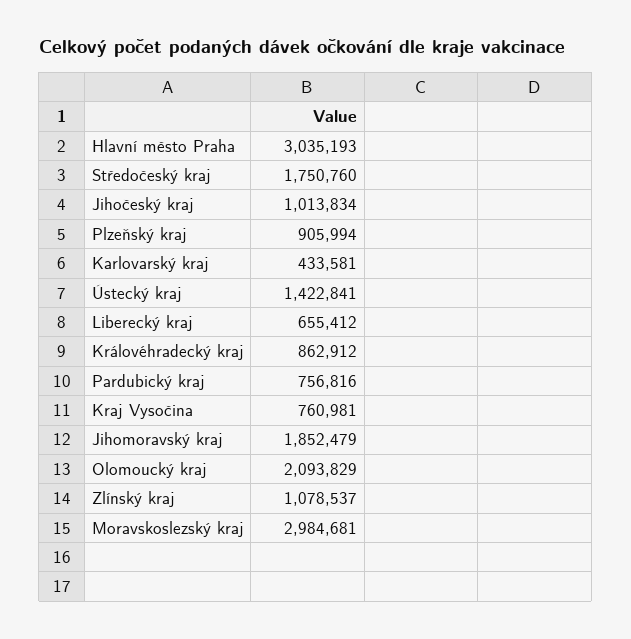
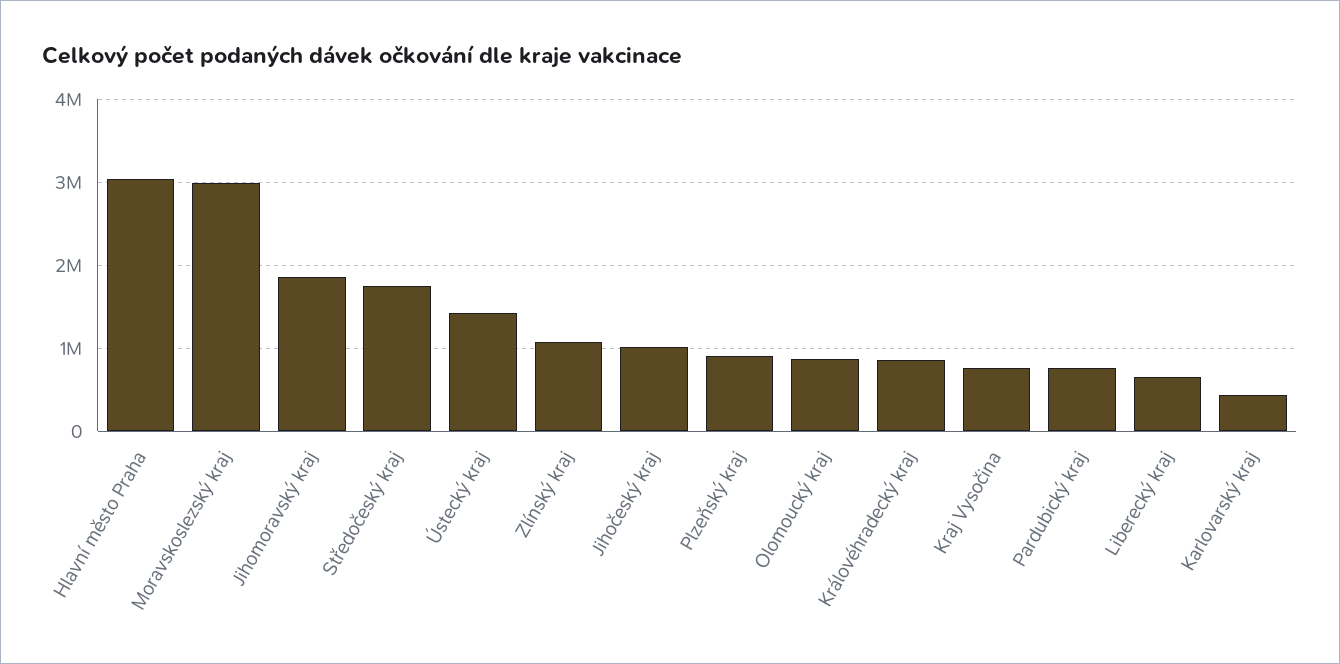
  {
    "Hlavní město Praha": 3035193,
    "Středočeský kraj": 1750760,
    "Jihočeský kraj": 1013834,
    "Plzeňský kraj": 905994,
    "Karlovarský kraj": 433581,
    "Ústecký kraj": 1422841,
    "Liberecký kraj": 655412,
    "Královéhradecký kraj": 862912,
    "Pardubický kraj": 756816,
    "Kraj Vysočina": 760981,
    "Jihomoravský kraj": 1852479,
-   "Olomoucký kraj": 2093829,
+   "Olomoucký kraj": 900000,
    "Zlínský kraj": 1078537,
    "Moravskoslezský kraj": 2984681
  }

